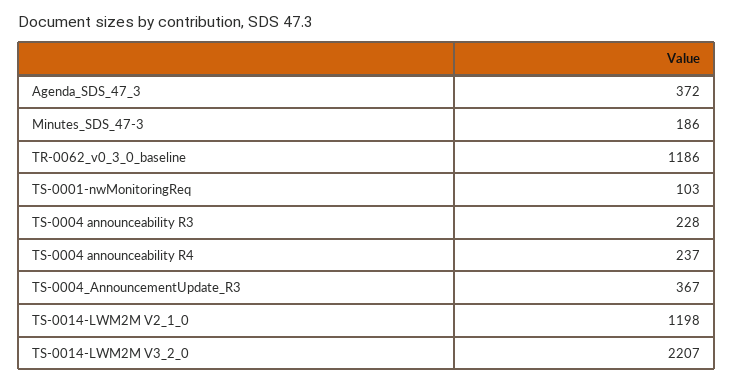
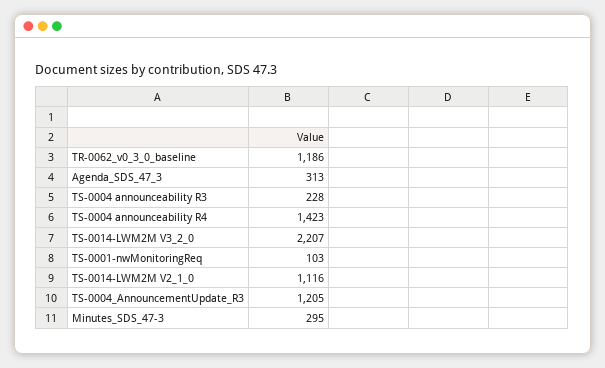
  {
-   "Agenda_SDS_47_3": 372,
+   "Agenda_SDS_47_3": 313,
-   "Minutes_SDS_47-3": 186,
+   "Minutes_SDS_47-3": 295,
    "TR-0062_v0_3_0_baseline": 1186,
    "TS-0001-nwMonitoringReq": 103,
    "TS-0004 announceability R3": 228,
-   "TS-0004 announceability R4": 237,
+   "TS-0004 announceability R4": 1423,
-   "TS-0004_AnnouncementUpdate_R3": 367,
+   "TS-0004_AnnouncementUpdate_R3": 1205,
-   "TS-0014-LWM2M V2_1_0": 1198,
+   "TS-0014-LWM2M V2_1_0": 1116,
    "TS-0014-LWM2M V3_2_0": 2207
  }

